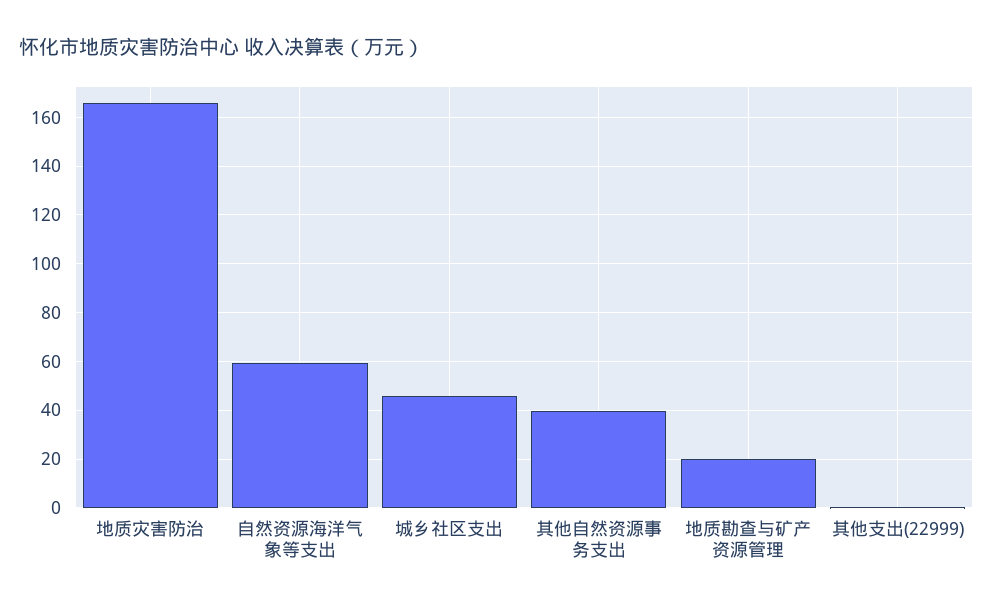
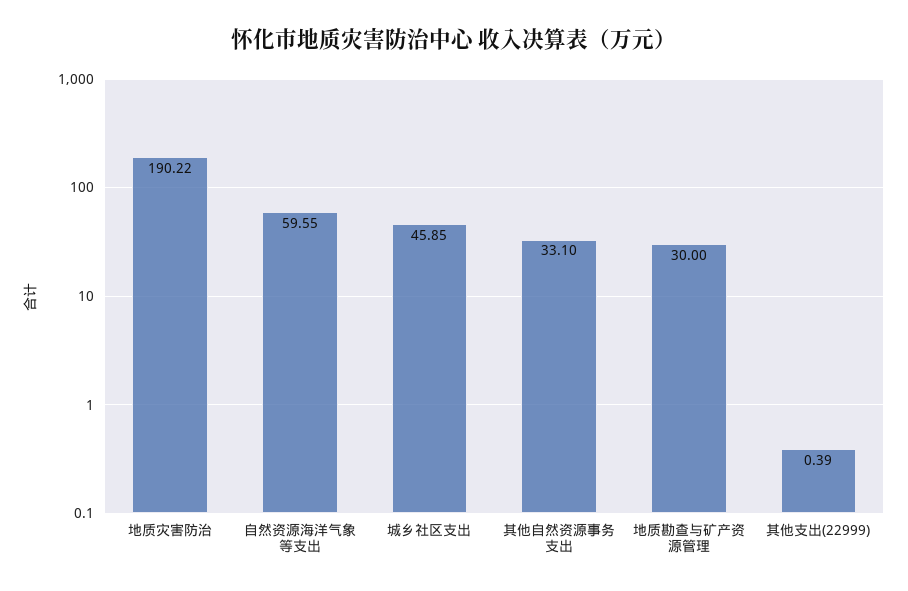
  {
-   "地质灾害防治": 165,
+   "地质灾害防治": 190.22,
    "自然资源海洋气象等支出": 59.55,
    "城乡社区支出": 45.85,
-   "其他自然资源事务支出": 40,
+   "其他自然资源事务支出": 33.1,
-   "地质勘查与矿产资源管理": 20,
+   "地质勘查与矿产资源管理": 30,
    "其他支出(22999)": 0.39
  }

